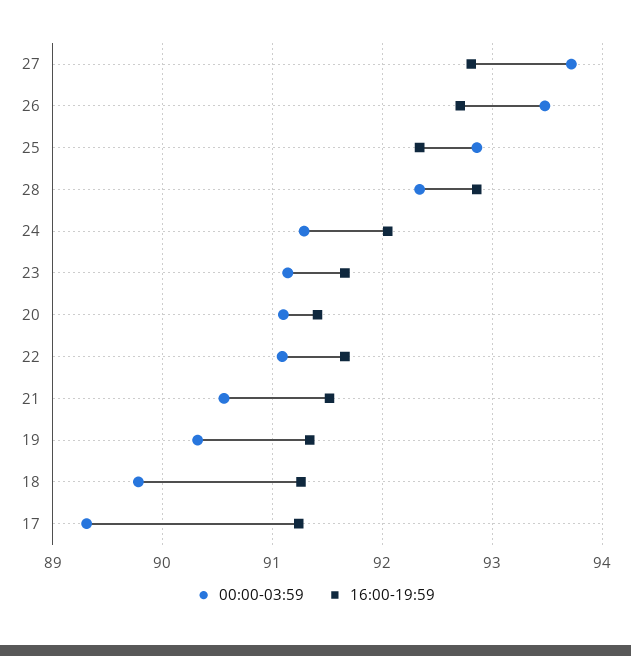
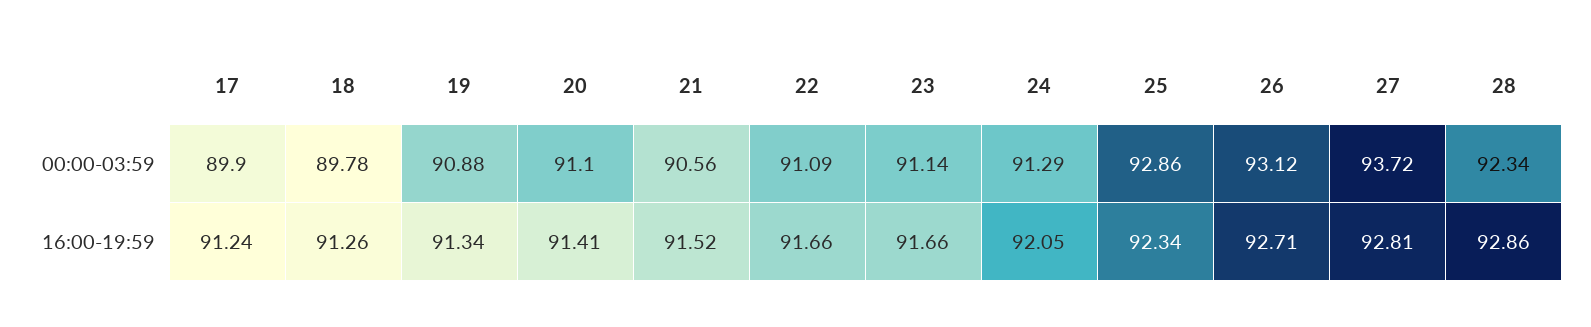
  {
    "00:00-03:59": {
      "27": 93.72,
-     "26": 93.5,
+     "26": 93.12,
      "25": 92.86,
      "28": 92.34,
      "24": 91.29,
      "23": 91.14,
      "20": 91.1,
      "22": 91.09,
      "21": 90.56,
-     "19": 90.3,
+     "19": 90.88,
      "18": 89.78,
-     "17": 89.3
+     "17": 89.9
    },
    "16:00-19:59": {
      "27": 92.81,
      "26": 92.71,
      "25": 92.34,
      "28": 92.86,
      "24": 92.05,
      "23": 91.66,
      "20": 91.41,
      "22": 91.66,
      "21": 91.52,
      "19": 91.34,
      "18": 91.26,
      "17": 91.24
    }
  }

